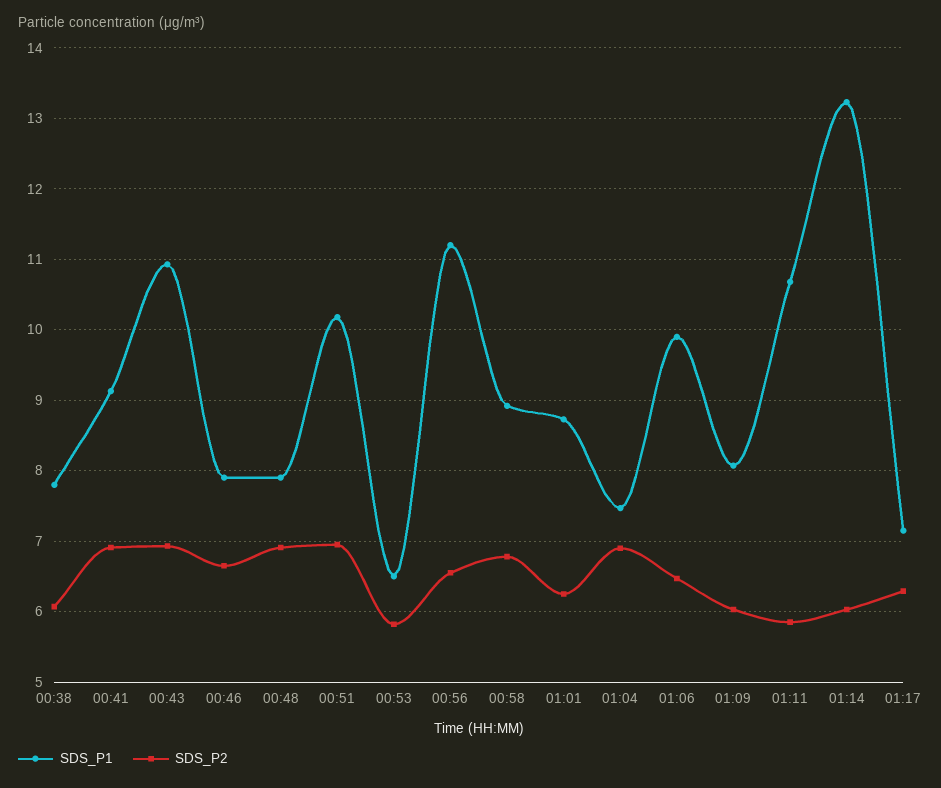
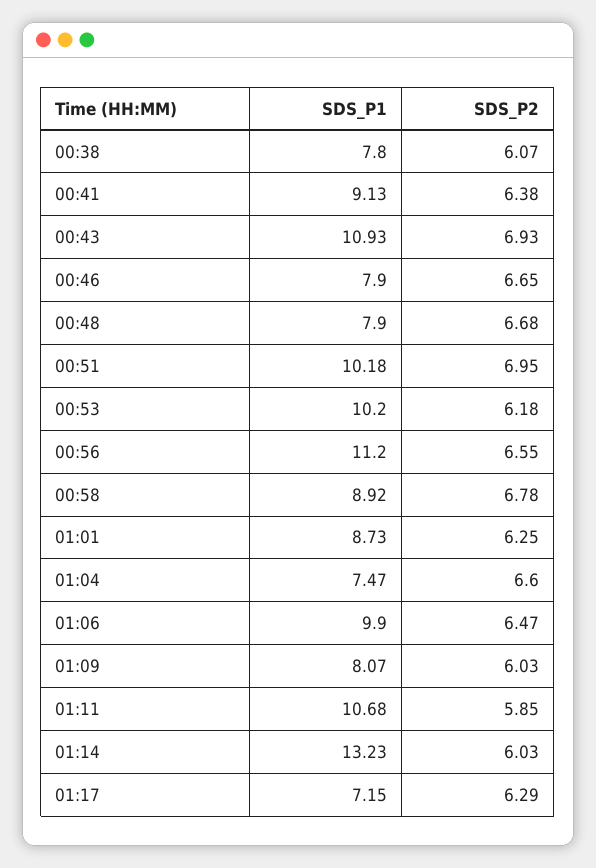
  {
    "SDS_P1": {
      "00:38": 7.8,
      "00:41": 9.13,
      "00:43": 10.93,
      "00:46": 7.9,
      "00:48": 7.9,
      "00:51": 10.18,
-     "00:53": 6.5,
+     "00:53": 10.2,
      "00:56": 11.2,
      "00:58": 8.92,
      "01:01": 8.73,
      "01:04": 7.47,
      "01:06": 9.9,
      "01:09": 8.07,
      "01:11": 10.68,
      "01:14": 13.23,
      "01:17": 7.15
    },
    "SDS_P2": {
      "00:38": 6.07,
-     "00:41": 6.9,
+     "00:41": 6.38,
      "00:43": 6.93,
      "00:46": 6.65,
-     "00:48": 6.9,
+     "00:48": 6.68,
      "00:51": 6.95,
-     "00:53": 5.8,
+     "00:53": 6.18,
      "00:56": 6.55,
      "00:58": 6.78,
      "01:01": 6.25,
-     "01:04": 6.9,
+     "01:04": 6.6,
      "01:06": 6.47,
      "01:09": 6.03,
      "01:11": 5.85,
      "01:14": 6.03,
      "01:17": 6.29
    }
  }

